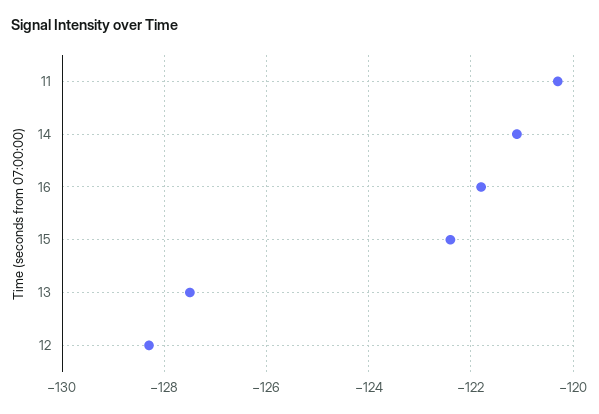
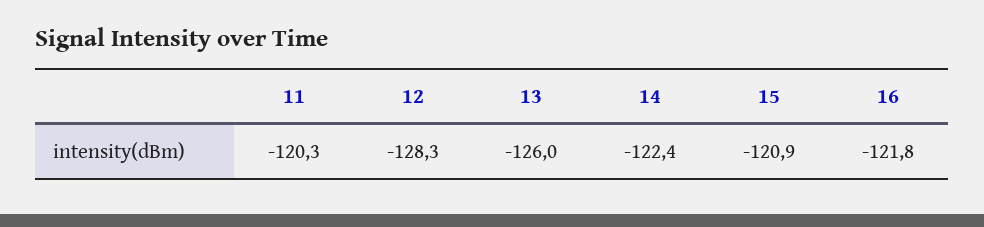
  {
    "11": -120.3,
-   "14": -121,
+   "14": -122.4,
    "16": -121.8,
-   "15": -122.5,
+   "15": -120.9,
-   "13": -127.5,
+   "13": -126,
    "12": -128.3
  }

